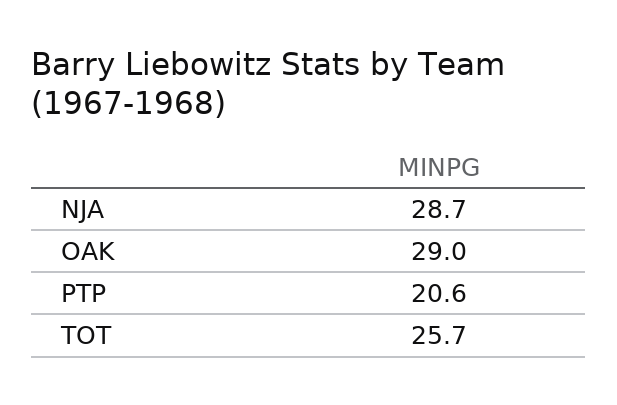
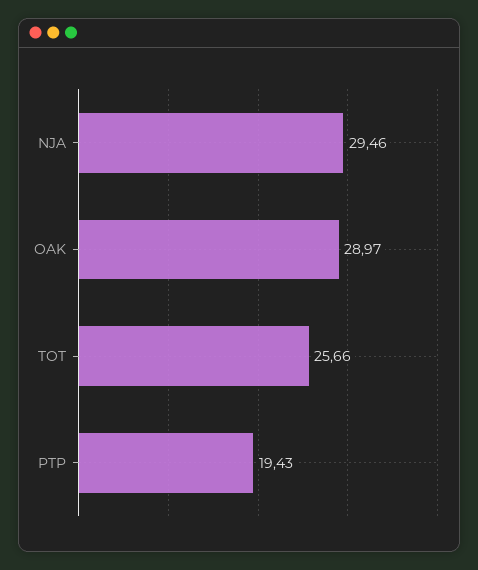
  {
-   "NJA": 28.7,
+   "NJA": 29.46,
    "OAK": 28.97,
-   "PTP": 20.6,
+   "PTP": 19.43,
    "TOT": 25.66
  }

